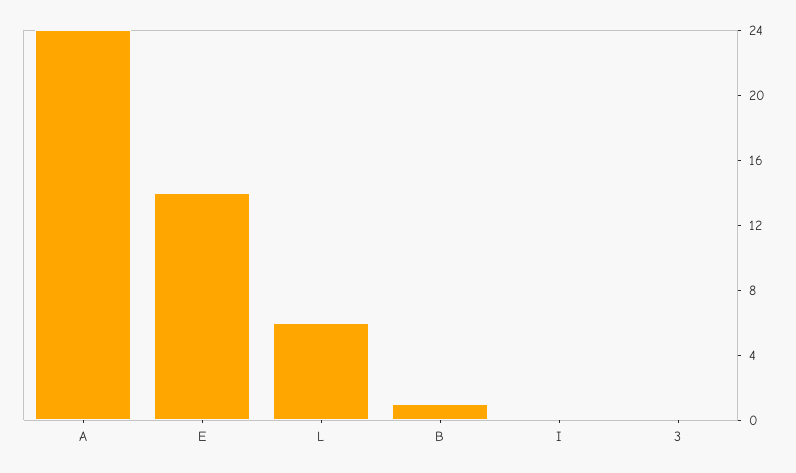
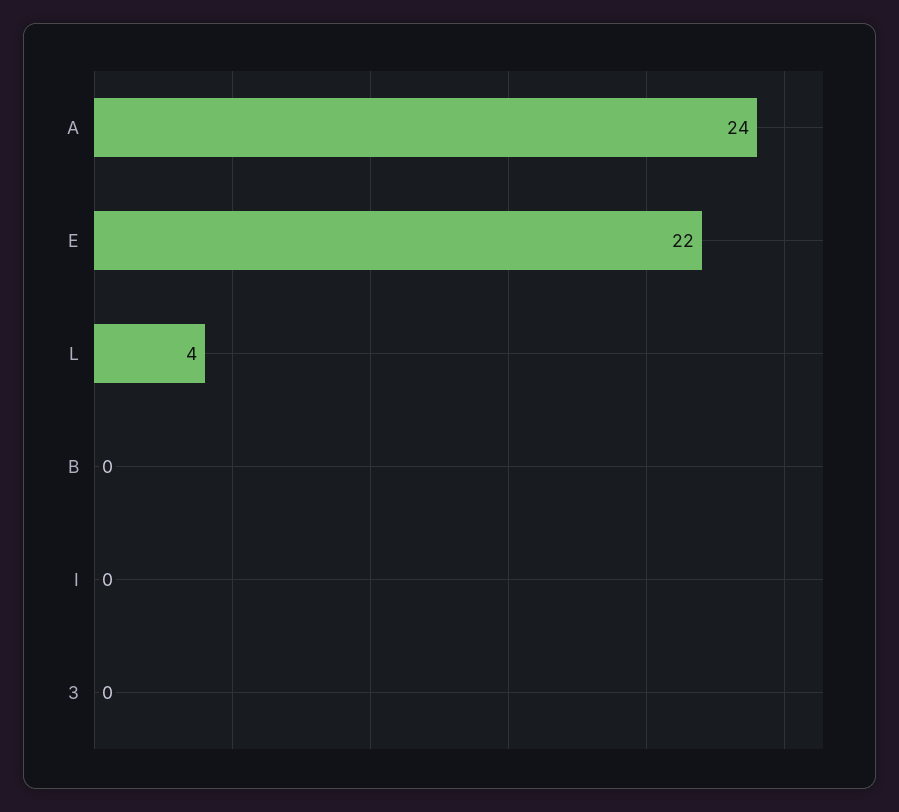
  {
    "A": 24,
-   "E": 14,
+   "E": 22,
-   "L": 6,
+   "L": 4,
-   "B": 1,
+   "B": 0,
    "I": 0,
    "3": 0
  }

